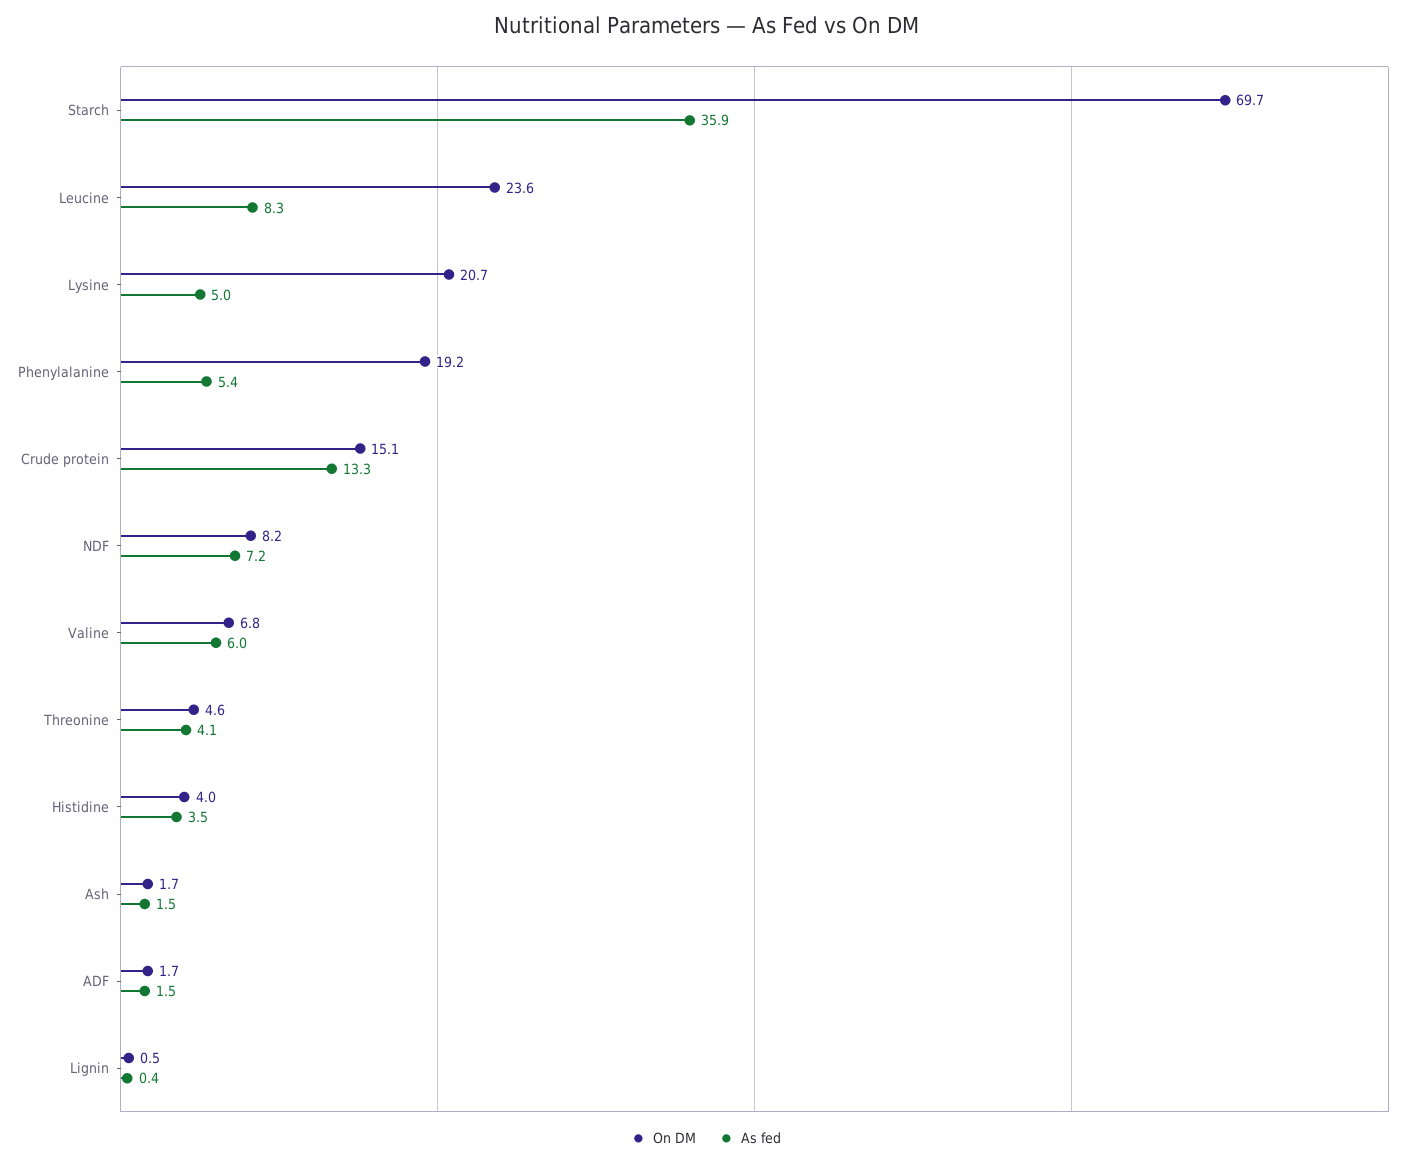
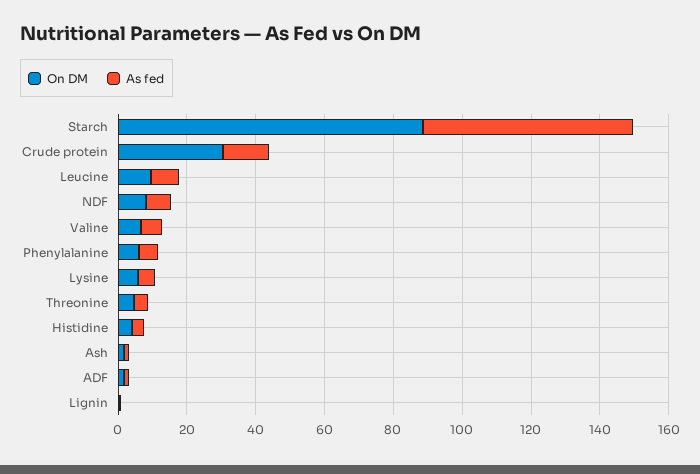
  {
    "On DM": {
-     "Starch": 69.7,
+     "Starch": 90,
-     "Leucine": 23.6,
+     "Leucine": 10,
-     "Lysine": 20.7,
+     "Lysine": 5,
-     "Phenylalanine": 19.2,
+     "Phenylalanine": 5,
-     "Crude protein": 15.1,
+     "Crude protein": 30,
      "NDF": 8.2,
      "Valine": 6.8,
      "Threonine": 4.6,
      "Histidine": 4,
      "Ash": 1.7,
      "ADF": 1.7,
      "Lignin": 0.5
    },
    "As fed": {
-     "Starch": 35.9,
+     "Starch": 60,
      "Leucine": 8.3,
      "Lysine": 5,
      "Phenylalanine": 5.4,
      "Crude protein": 13.3,
      "NDF": 7.2,
      "Valine": 6,
      "Threonine": 4.1,
      "Histidine": 3.5,
      "Ash": 1.5,
      "ADF": 1.5,
      "Lignin": 0.4
    }
  }

